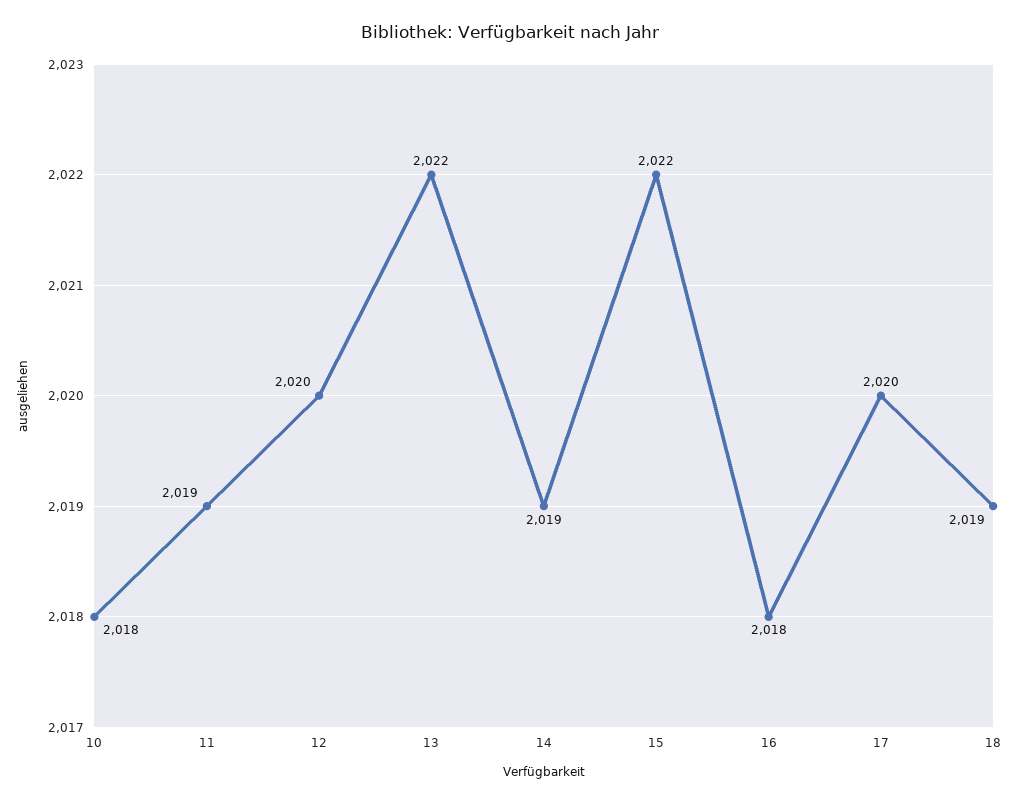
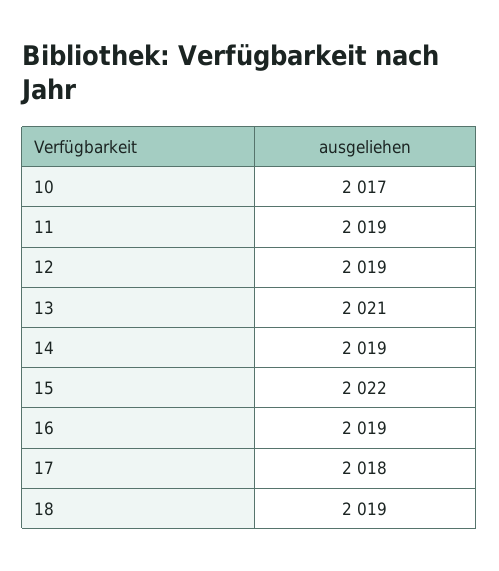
  {
-   "10": 2018,
+   "10": 2017,
    "11": 2019,
-   "12": 2020,
+   "12": 2019,
-   "13": 2022,
+   "13": 2021,
    "14": 2019,
    "15": 2022,
-   "16": 2018,
+   "16": 2019,
-   "17": 2020,
+   "17": 2018,
    "18": 2019
  }

